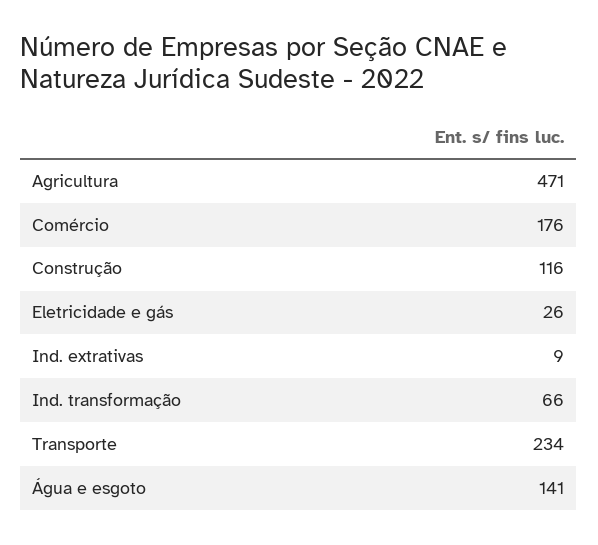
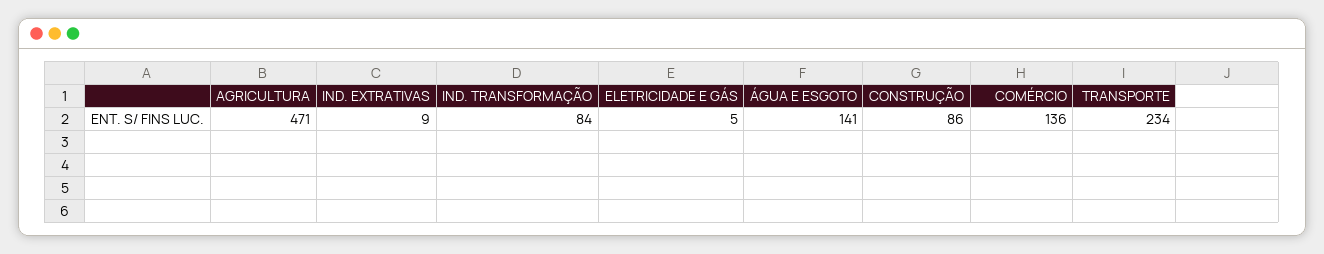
  {
    "Agricultura": 471,
-   "Comércio": 176,
+   "Comércio": 136,
-   "Construção": 116,
+   "Construção": 86,
-   "Eletricidade e gás": 26,
+   "Eletricidade e gás": 5,
    "Ind. extrativas": 9,
-   "Ind. transformação": 66,
+   "Ind. transformação": 84,
    "Transporte": 234,
    "Água e esgoto": 141
  }

